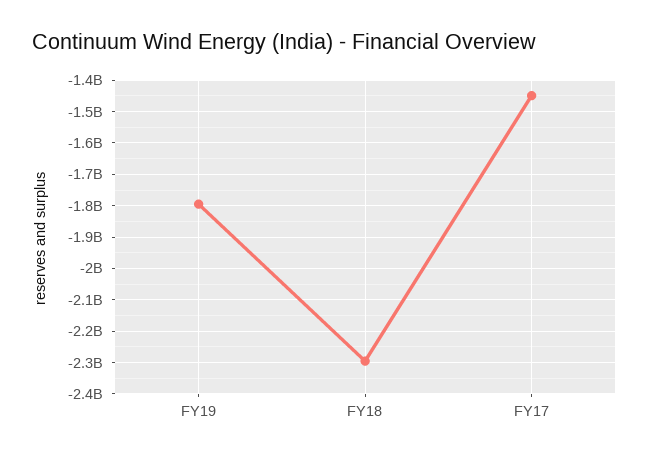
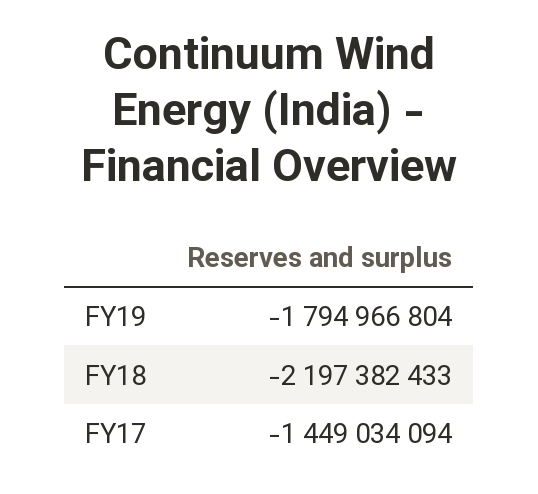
  {
    "FY19": -1794966804,
-   "FY18": -2300000000,
+   "FY18": -2197382433,
    "FY17": -1449034094
  }

